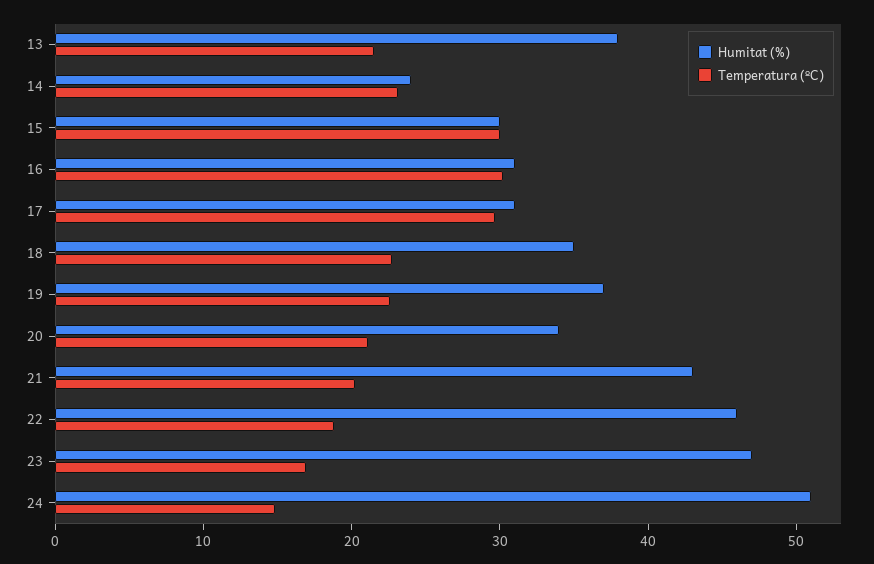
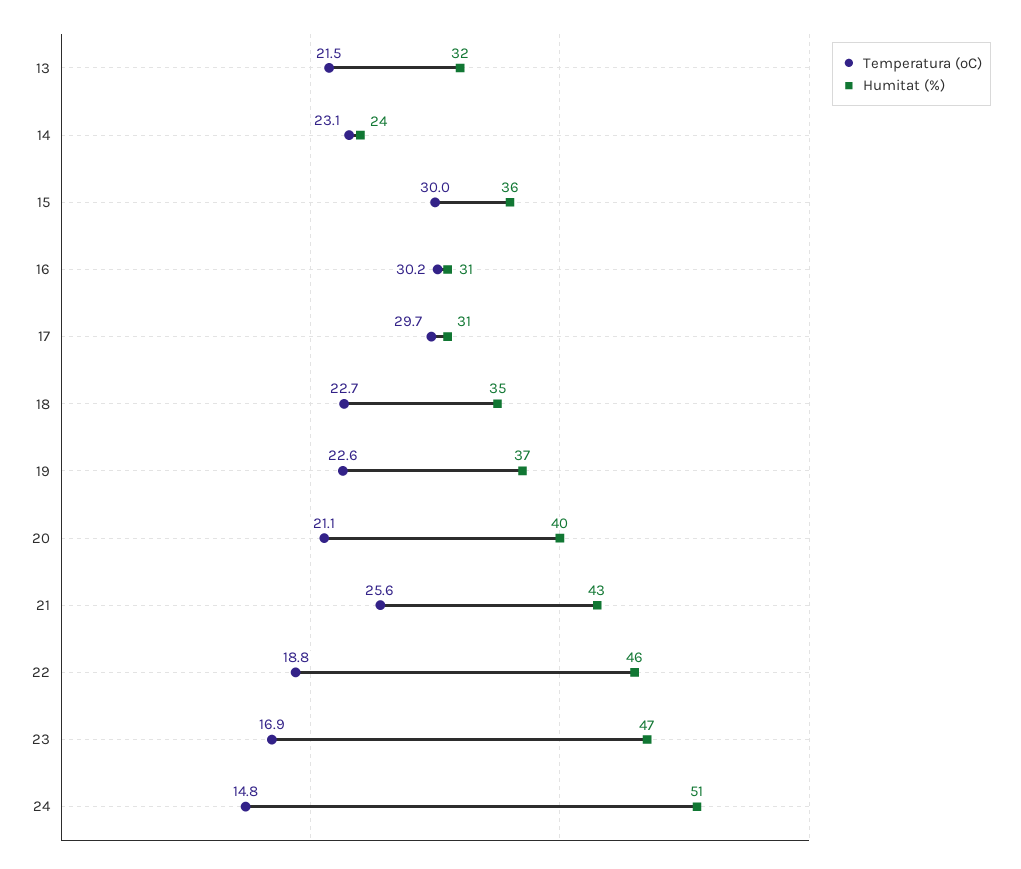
  {
    "Humitat (%)": {
-     "13": 38,
+     "13": 32,
      "14": 24,
-     "15": 30,
+     "15": 36,
      "16": 31,
      "17": 31,
      "18": 35,
      "19": 37,
-     "20": 34,
+     "20": 40,
      "21": 43,
      "22": 46,
      "23": 47,
      "24": 51
    },
    "Temperatura (ºC)": {
      "13": 21.5,
      "14": 23.1,
      "15": 30,
      "16": 30.2,
      "17": 29.7,
      "18": 22.7,
      "19": 22.6,
      "20": 21.1,
-     "21": 20,
+     "21": 25.6,
      "22": 18.8,
      "23": 16.9,
      "24": 14.8
    }
  }

